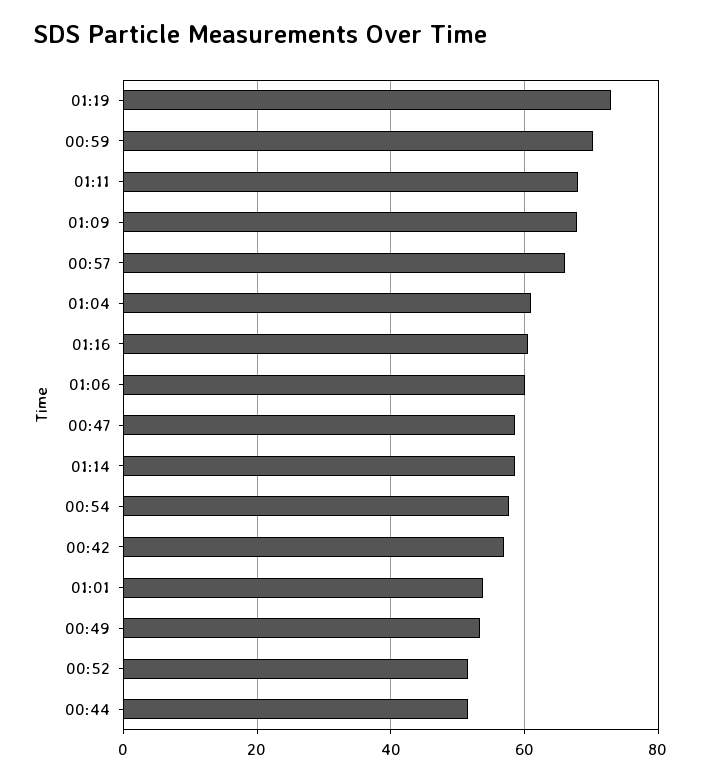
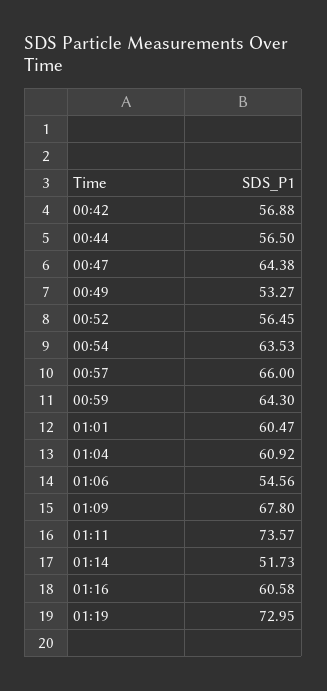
  {
    "01:19": 72.95,
-   "00:59": 70,
+   "00:59": 64.3,
-   "01:11": 68,
+   "01:11": 73.57,
    "01:09": 67.8,
    "00:57": 66,
    "01:04": 60.92,
    "01:16": 60.58,
-   "01:06": 60,
+   "01:06": 54.56,
-   "00:47": 58,
+   "00:47": 64.38,
-   "01:14": 58,
+   "01:14": 51.73,
-   "00:54": 58,
+   "00:54": 63.53,
    "00:42": 56.88,
-   "01:01": 54,
+   "01:01": 60.47,
    "00:49": 53.27,
-   "00:52": 52,
+   "00:52": 56.45,
-   "00:44": 52
+   "00:44": 56.5
  }

